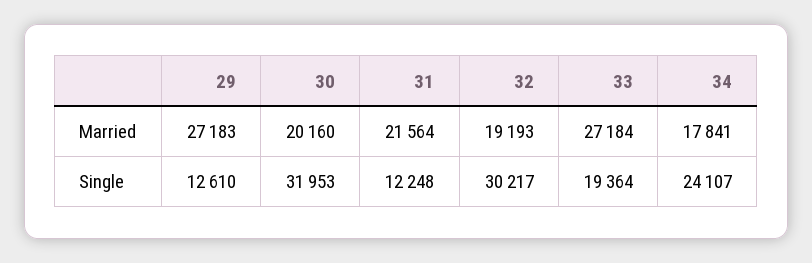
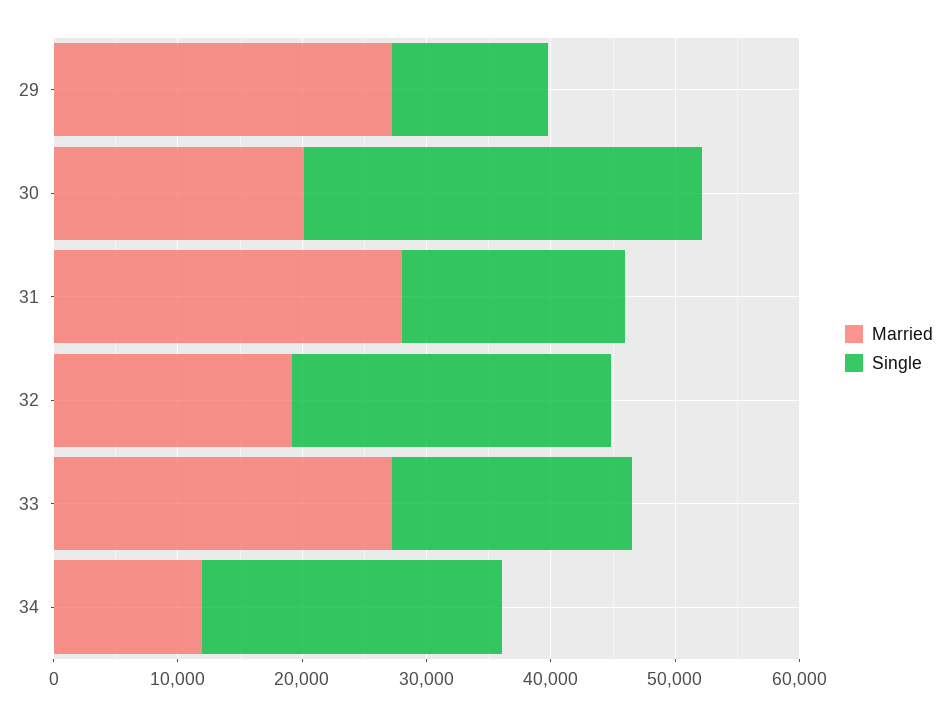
  {
    "Married": {
      "29": 27183,
      "30": 20160,
-     "31": 21564,
+     "31": 28000,
      "32": 19193,
      "33": 27184,
-     "34": 17841
+     "34": 12000
    },
    "Single": {
      "29": 12610,
      "30": 31953,
-     "31": 12248,
+     "31": 18000,
-     "32": 30217,
+     "32": 26000,
      "33": 19364,
      "34": 24107
    }
  }

